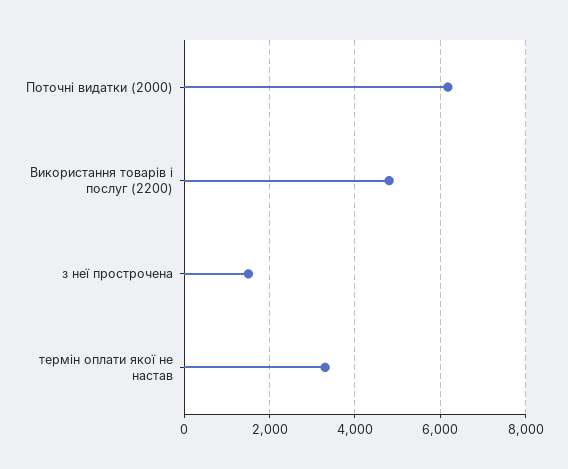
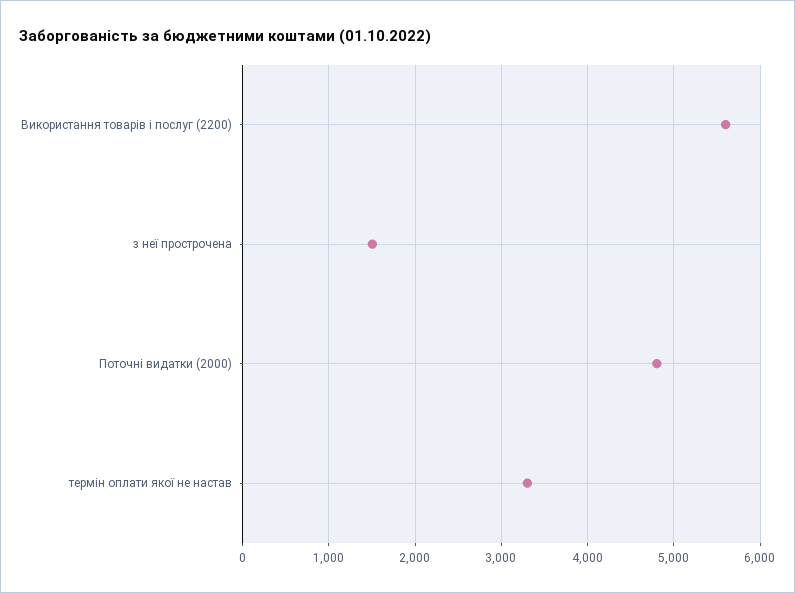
  {
-   "Поточні видатки (2000)": 6200,
+   "Поточні видатки (2000)": 4800,
-   "Використання товарів і послуг (2200)": 4800,
+   "Використання товарів і послуг (2200)": 5600,
    "з неї прострочена": 1500,
    "термін оплати якої не настав": 3300
  }

